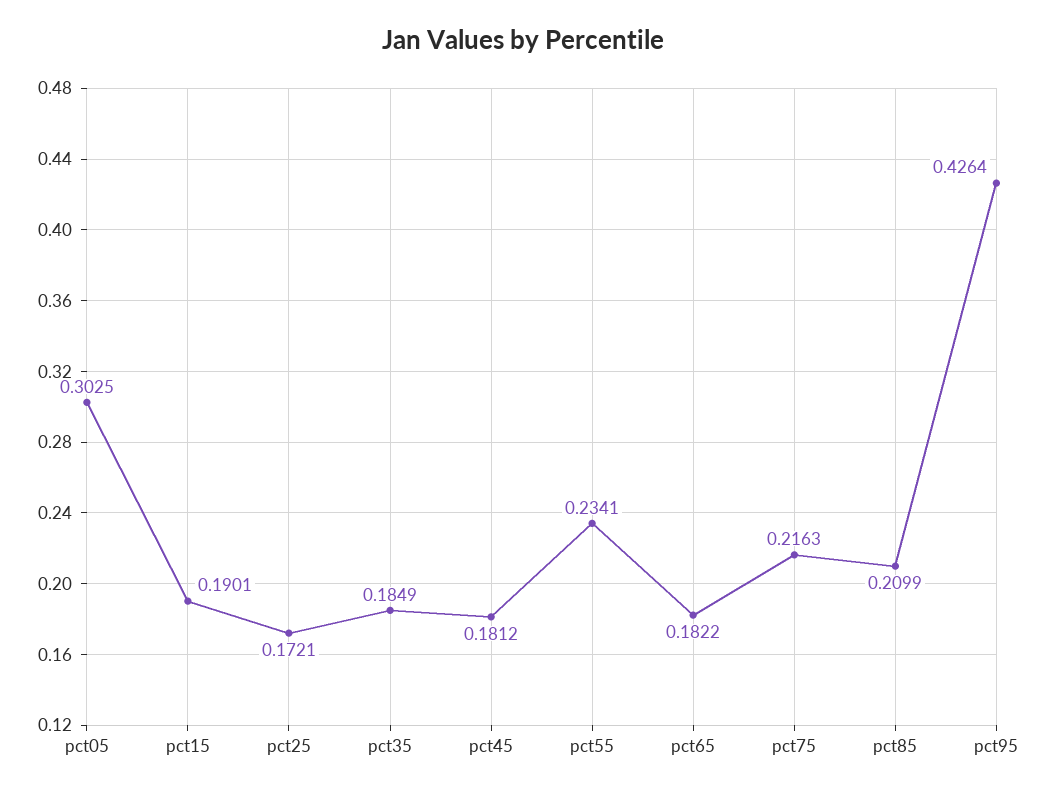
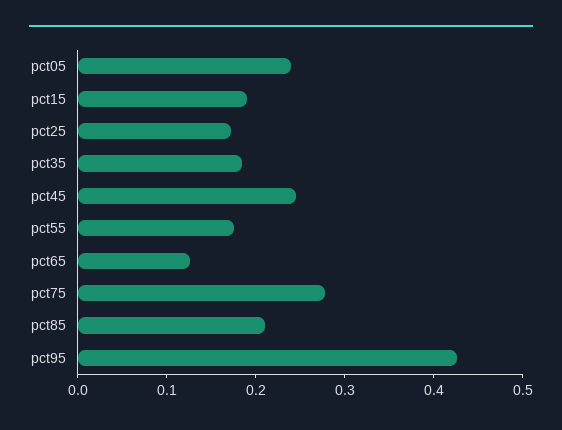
  {
-   "pct05": 0.3025,
+   "pct05": 0.24,
    "pct15": 0.1901,
    "pct25": 0.1721,
    "pct35": 0.1849,
-   "pct45": 0.1812,
+   "pct45": 0.24,
-   "pct55": 0.2341,
+   "pct55": 0.18,
-   "pct65": 0.1822,
+   "pct65": 0.12,
-   "pct75": 0.2163,
+   "pct75": 0.28,
    "pct85": 0.2099,
    "pct95": 0.4264
  }

